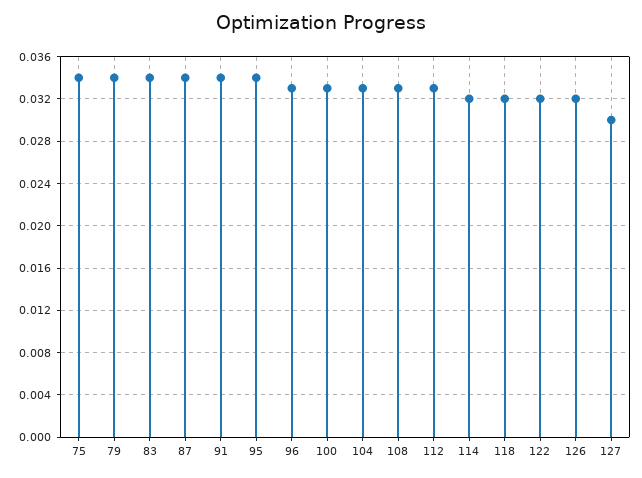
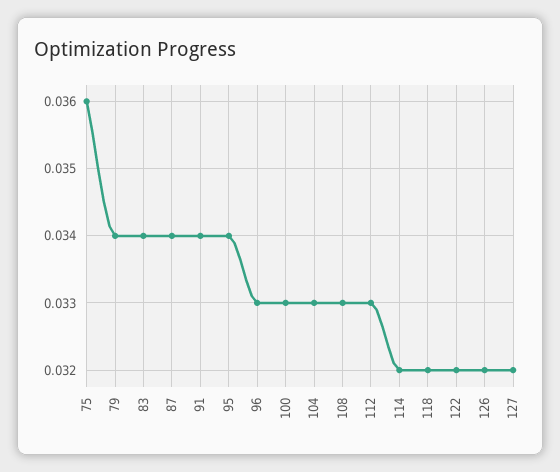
  {
-   "75": 0.034,
+   "75": 0.036,
    "79": 0.034,
    "83": 0.034,
    "87": 0.034,
    "91": 0.034,
    "95": 0.034,
    "96": 0.033,
    "100": 0.033,
    "104": 0.033,
    "108": 0.033,
    "112": 0.033,
    "114": 0.032,
    "118": 0.032,
    "122": 0.032,
    "126": 0.032,
-   "127": 0.03
+   "127": 0.032
  }

